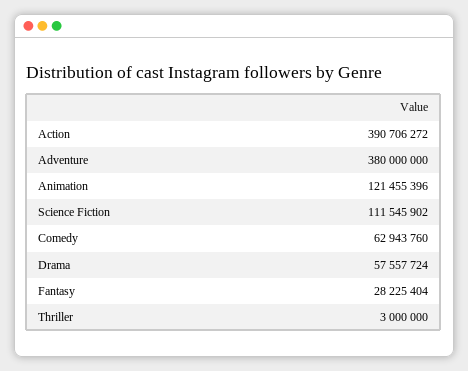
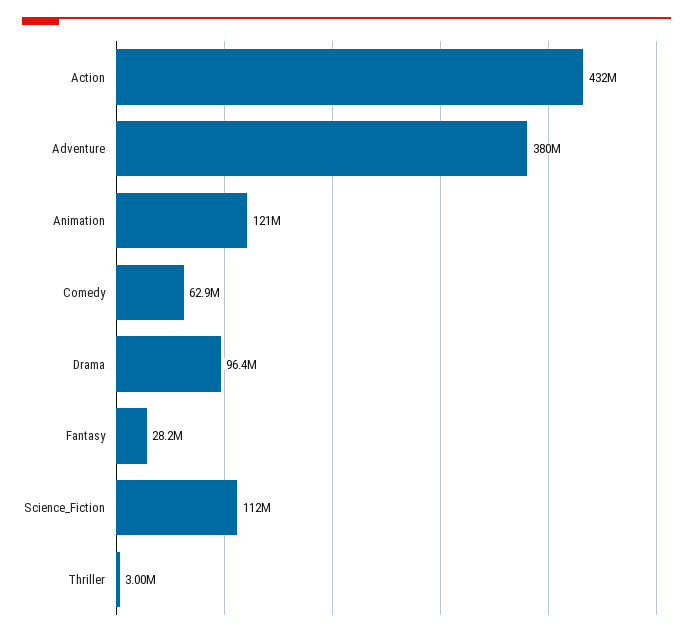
  {
-   "Action": 390706272,
+   "Action": 432000000,
    "Adventure": 380000000,
    "Animation": 121455396,
    "Science Fiction": 111545902,
    "Comedy": 62943760,
-   "Drama": 57557724,
+   "Drama": 96400000,
    "Fantasy": 28225404,
    "Thriller": 3000000
  }

